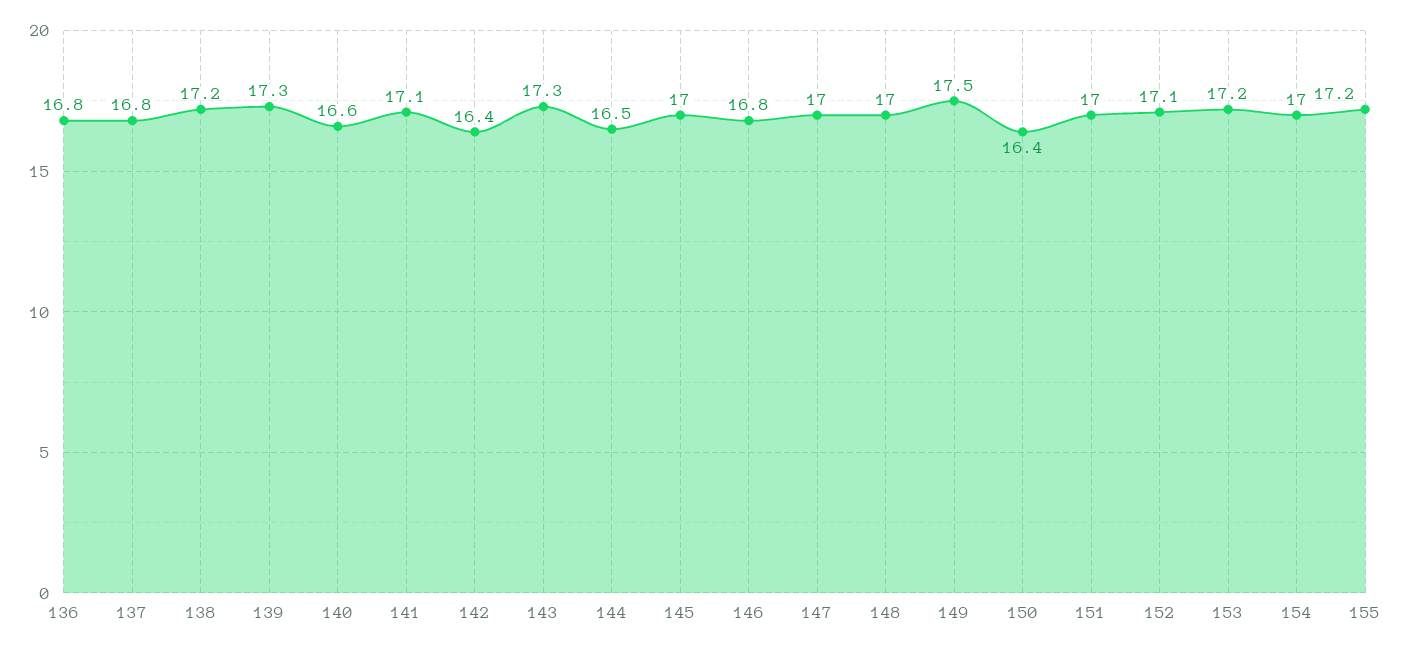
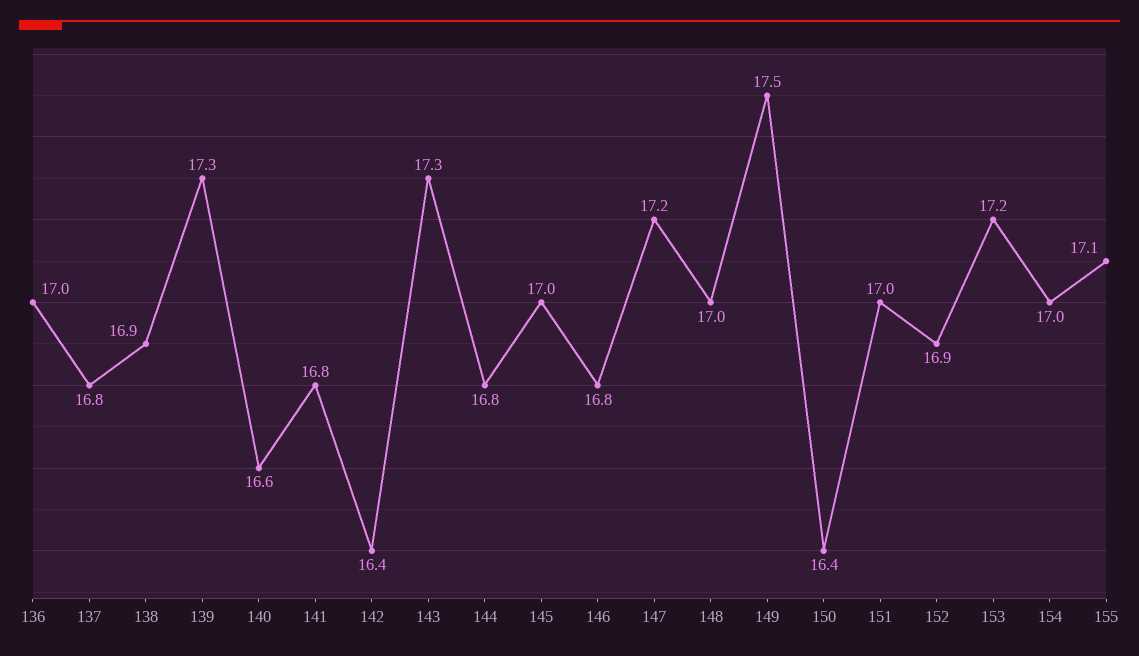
  {
-   "136": 16.8,
+   "136": 17,
    "137": 16.8,
-   "138": 17.2,
+   "138": 16.9,
    "139": 17.3,
    "140": 16.6,
-   "141": 17.1,
+   "141": 16.8,
    "142": 16.4,
    "143": 17.3,
-   "144": 16.5,
+   "144": 16.8,
    "145": 17,
    "146": 16.8,
-   "147": 17,
+   "147": 17.2,
    "148": 17,
    "149": 17.5,
    "150": 16.4,
    "151": 17,
-   "152": 17.1,
+   "152": 16.9,
    "153": 17.2,
    "154": 17,
-   "155": 17.2
+   "155": 17.1
  }

